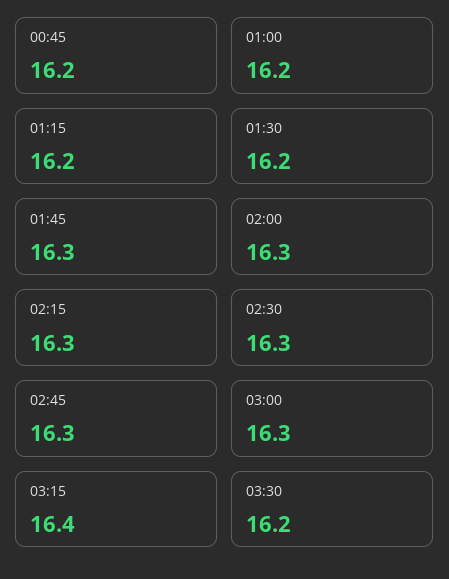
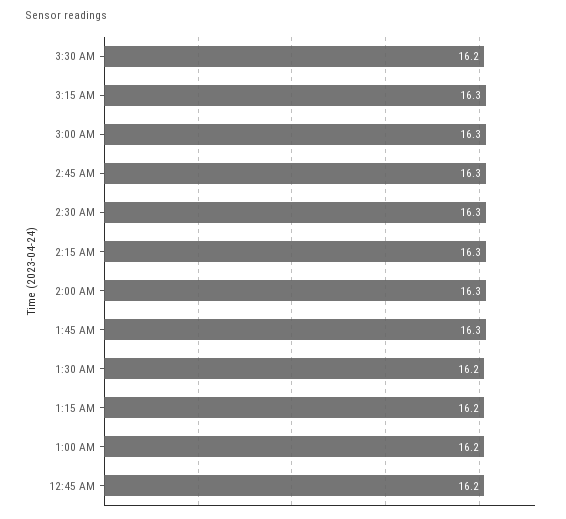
  {
    "00:45": 16.2,
    "01:00": 16.2,
    "01:15": 16.2,
    "01:30": 16.2,
    "01:45": 16.3,
    "02:00": 16.3,
    "02:15": 16.3,
    "02:30": 16.3,
    "02:45": 16.3,
    "03:00": 16.3,
-   "03:15": 16.4,
+   "03:15": 16.3,
    "03:30": 16.2
  }

